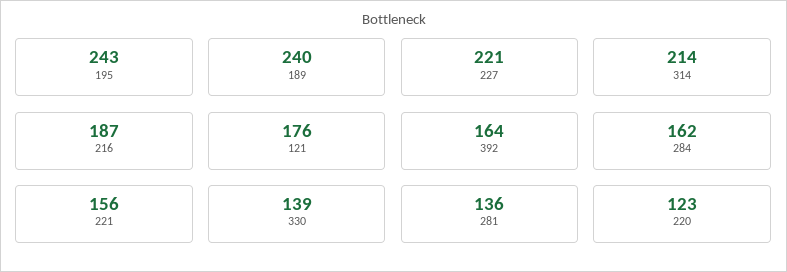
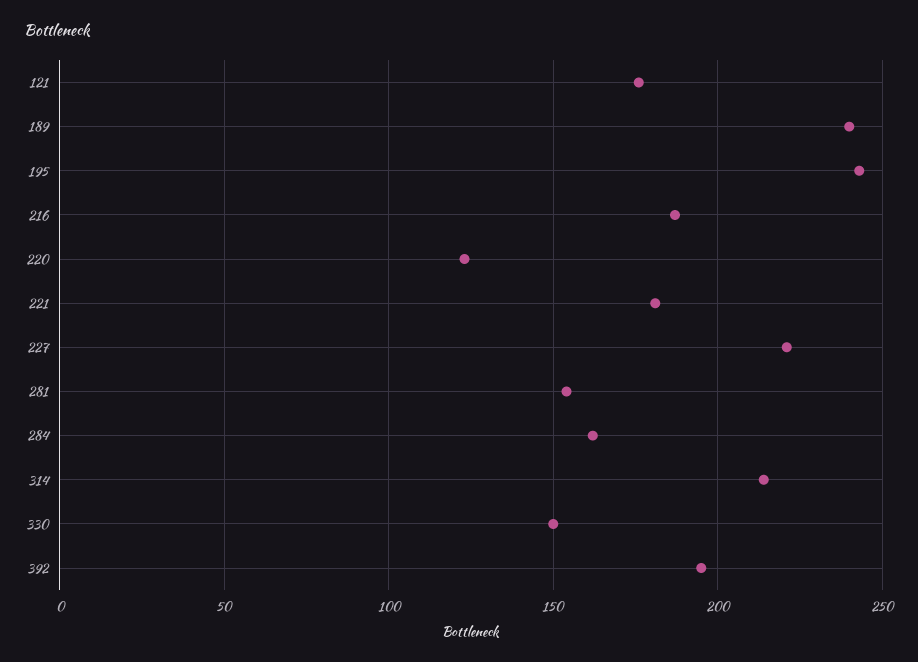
  {
    "195": 243,
    "189": 240,
    "227": 221,
    "314": 214,
    "216": 187,
    "121": 176,
-   "392": 164,
+   "392": 195,
    "284": 162,
-   "221": 156,
+   "221": 180,
-   "330": 139,
+   "330": 150,
-   "281": 136,
+   "281": 155,
    "220": 123
  }

